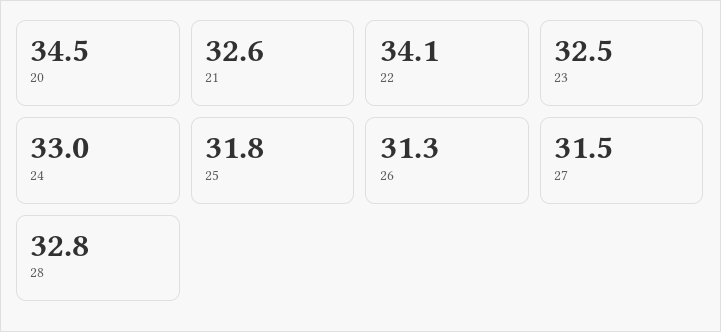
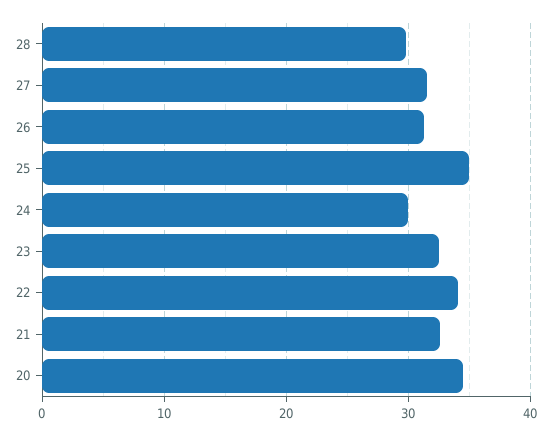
  {
    "20": 34.5,
    "21": 32.6,
    "22": 34.1,
    "23": 32.5,
-   "24": 33,
+   "24": 30,
-   "25": 31.8,
+   "25": 35,
    "26": 31.3,
    "27": 31.5,
-   "28": 32.8
+   "28": 30
  }

